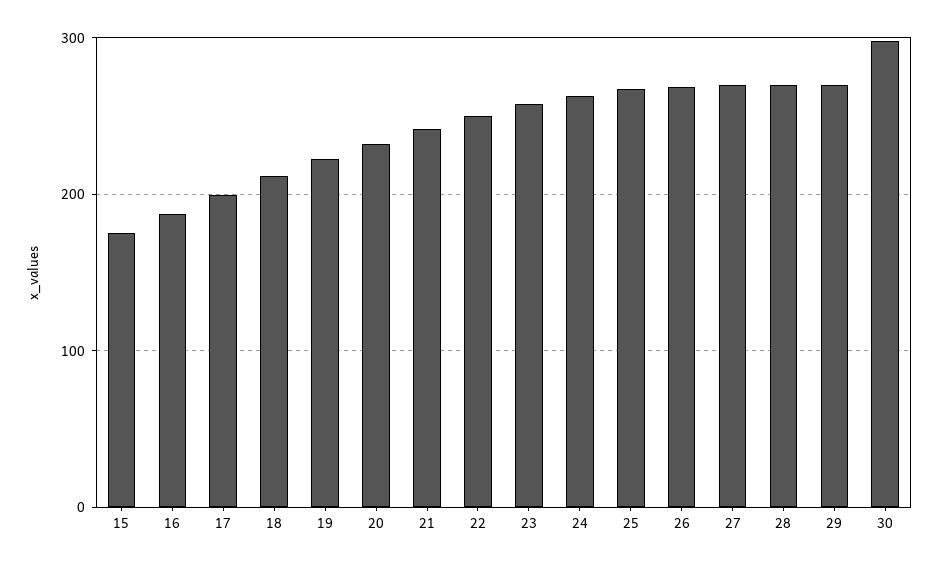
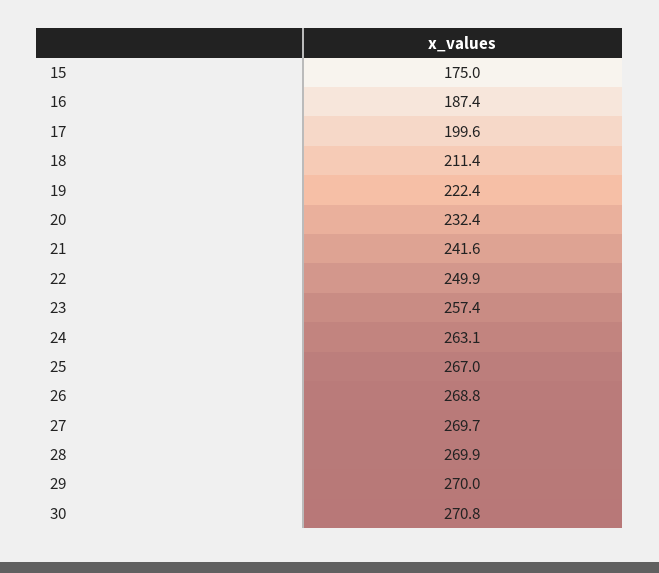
  {
    "15": 175,
    "16": 187.4,
    "17": 199.6,
    "18": 211.4,
    "19": 222.4,
    "20": 232.4,
    "21": 241.6,
    "22": 249.9,
    "23": 257.4,
    "24": 263.1,
    "25": 267,
    "26": 268.8,
    "27": 269.7,
    "28": 269.9,
    "29": 270,
-   "30": 300
+   "30": 270.8
  }

